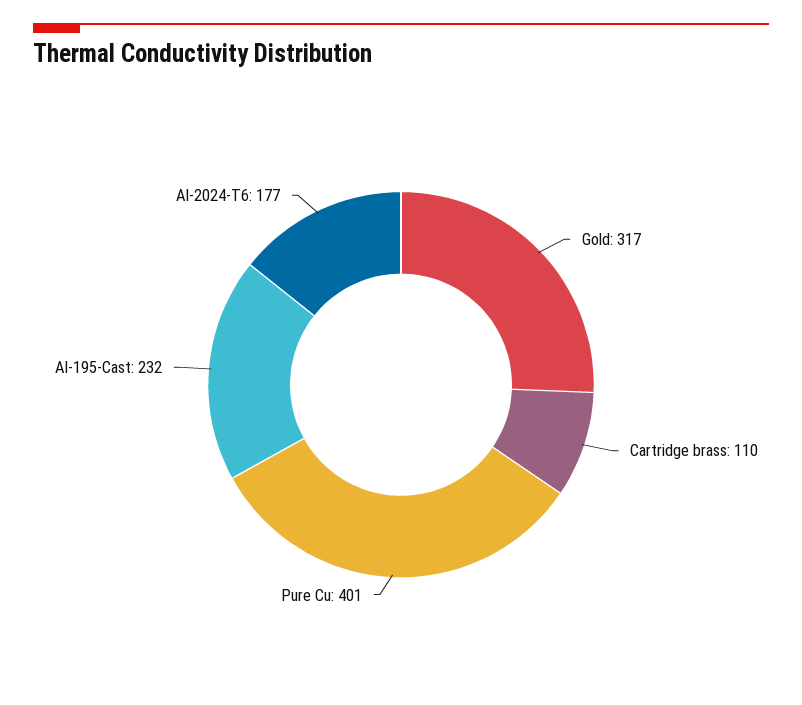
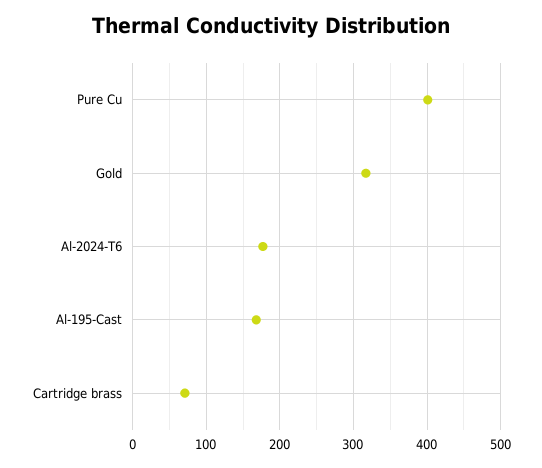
  {
    "Gold": 317,
-   "Cartridge brass": 110,
+   "Cartridge brass": 70,
    "Pure Cu": 401,
-   "Al-195-Cast": 232,
+   "Al-195-Cast": 170,
    "Al-2024-T6": 177
  }

